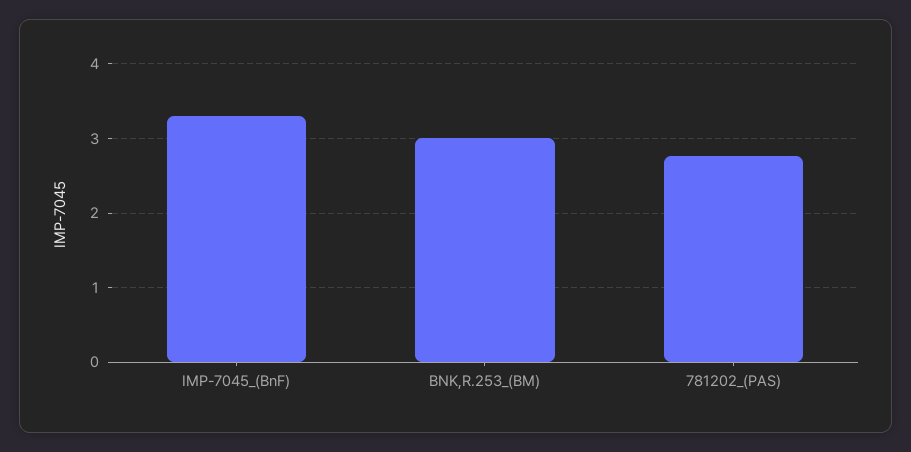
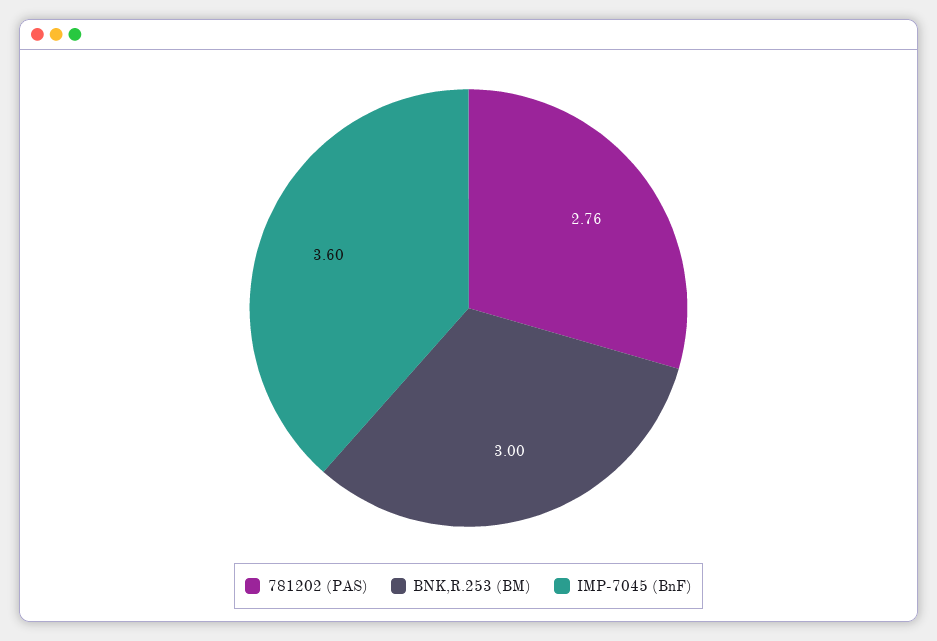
  {
-   "IMP-7045_(BnF)": 3.3,
+   "IMP-7045_(BnF)": 3.6,
    "BNK,R.253_(BM)": 3,
    "781202_(PAS)": 2.76
  }

